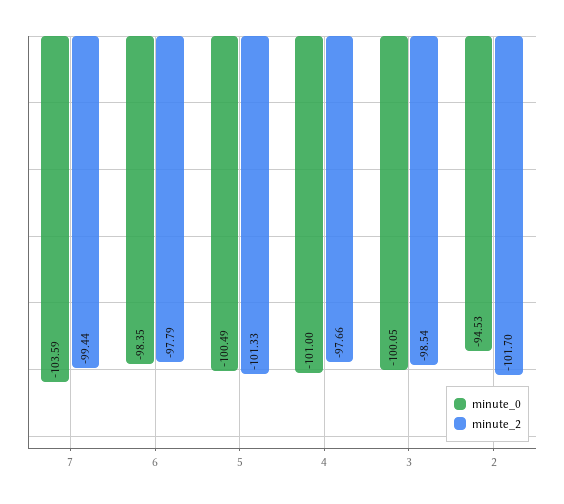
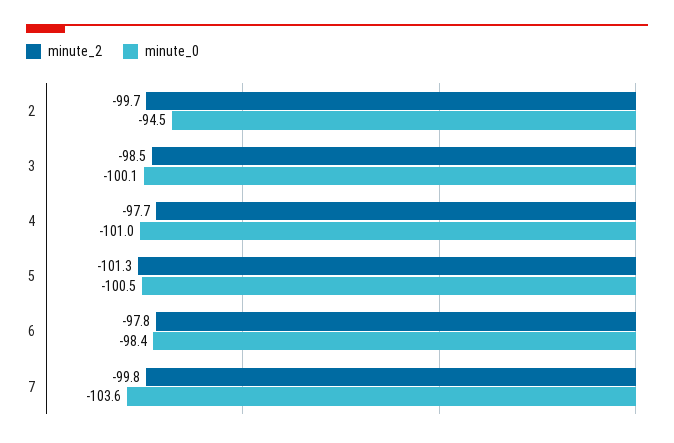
  {
    "minute_0": {
      "7": -103.59,
      "6": -98.35,
      "5": -100.49,
      "4": -101,
      "3": -100.05,
      "2": -94.53
    },
    "minute_2": {
-     "7": -99.44,
+     "7": -99.8,
      "6": -97.79,
      "5": -101.33,
      "4": -97.66,
      "3": -98.54,
-     "2": -101.7
+     "2": -99.7
    }
  }

